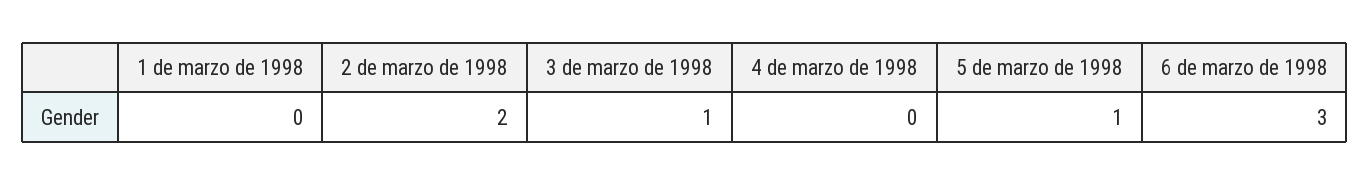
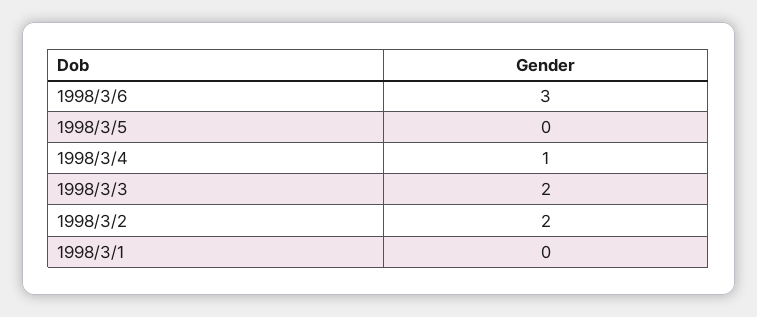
  {
    "1 de marzo de 1998": 0,
    "2 de marzo de 1998": 2,
-   "3 de marzo de 1998": 1,
+   "3 de marzo de 1998": 2,
-   "4 de marzo de 1998": 0,
+   "4 de marzo de 1998": 1,
-   "5 de marzo de 1998": 1,
+   "5 de marzo de 1998": 0,
    "6 de marzo de 1998": 3
  }

